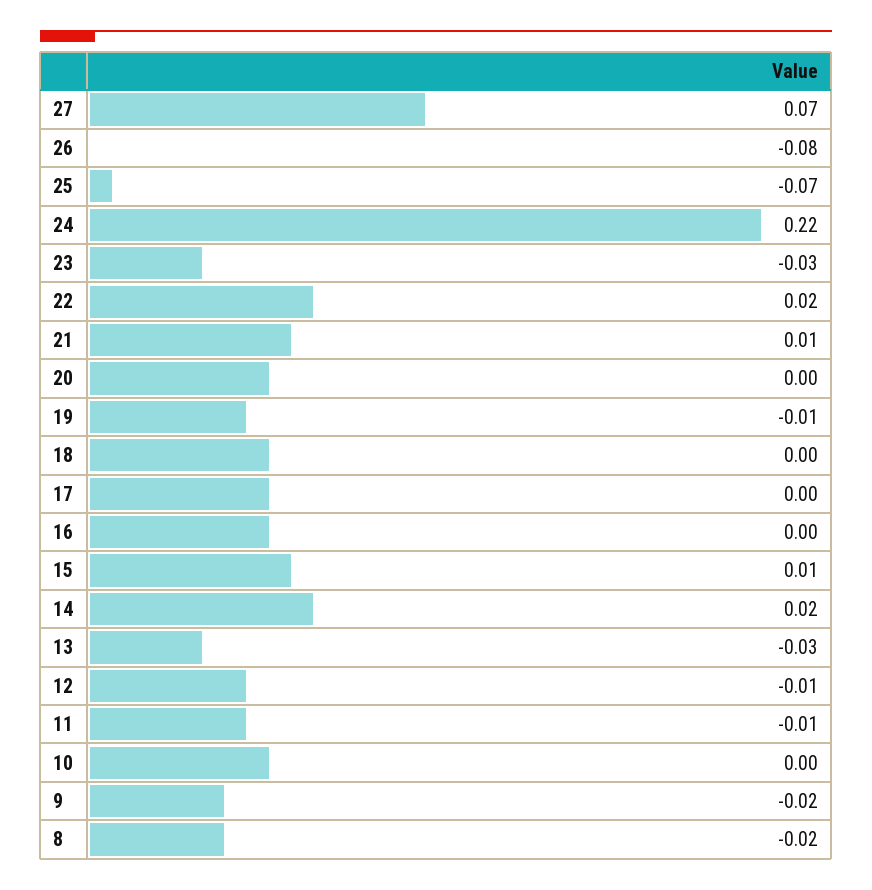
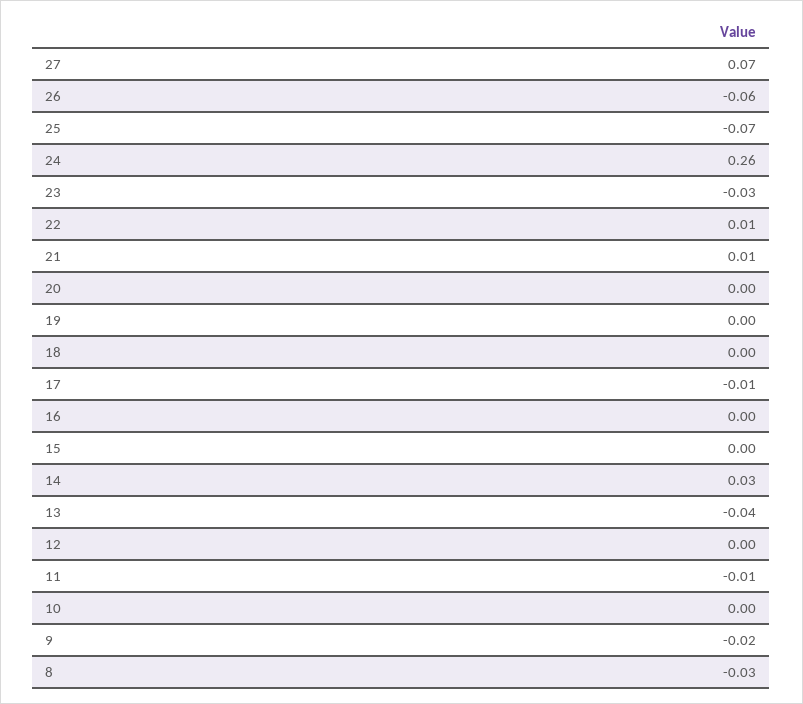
  {
    "27": 0.07,
-   "26": -0.08,
+   "26": -0.06,
    "25": -0.07,
-   "24": 0.22,
+   "24": 0.26,
    "23": -0.03,
-   "22": 0.02,
+   "22": 0.01,
    "21": 0.01,
    "20": 0,
-   "19": -0.01,
+   "19": 0,
    "18": 0,
-   "17": 0,
+   "17": -0.01,
    "16": 0,
-   "15": 0.01,
+   "15": 0,
-   "14": 0.02,
+   "14": 0.03,
-   "13": -0.03,
+   "13": -0.04,
-   "12": -0.01,
+   "12": 0,
    "11": -0.01,
    "10": 0,
    "9": -0.02,
-   "8": -0.02
+   "8": -0.03
  }

